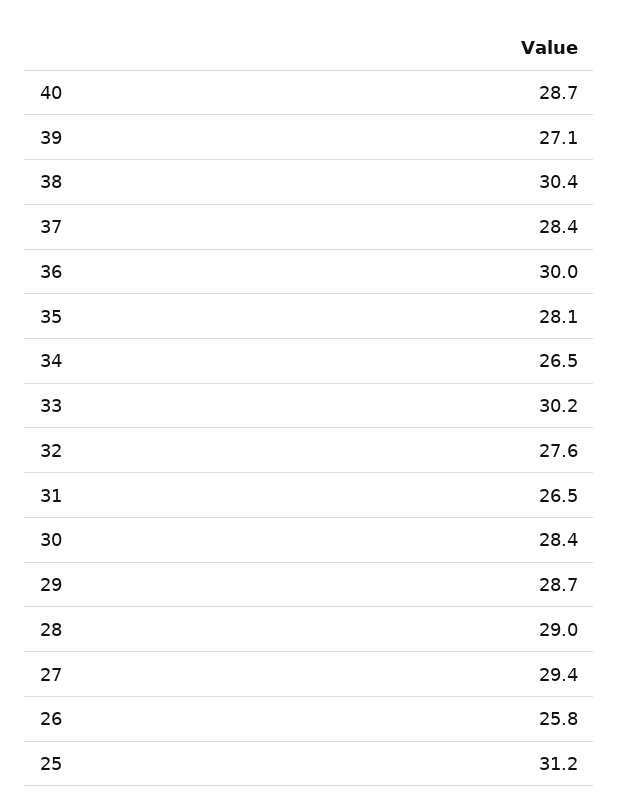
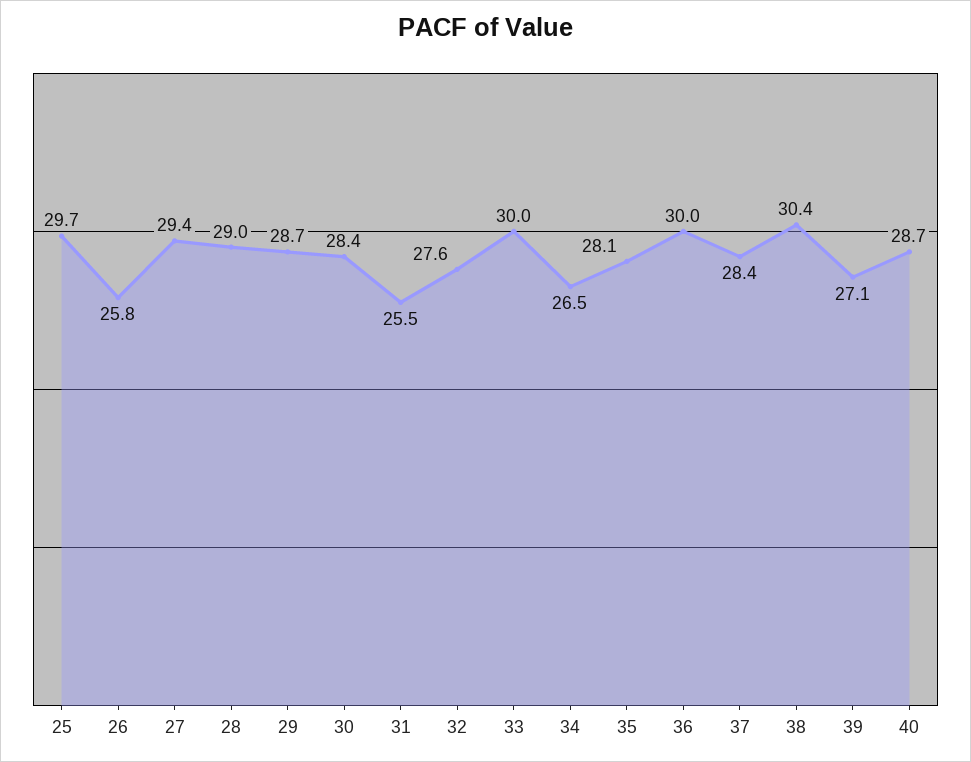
  {
    "40": 28.7,
    "39": 27.1,
    "38": 30.4,
    "37": 28.4,
    "36": 30,
    "35": 28.1,
    "34": 26.5,
-   "33": 30.2,
+   "33": 30,
    "32": 27.6,
-   "31": 26.5,
+   "31": 25.5,
    "30": 28.4,
    "29": 28.7,
    "28": 29,
    "27": 29.4,
    "26": 25.8,
-   "25": 31.2
+   "25": 29.7
  }

